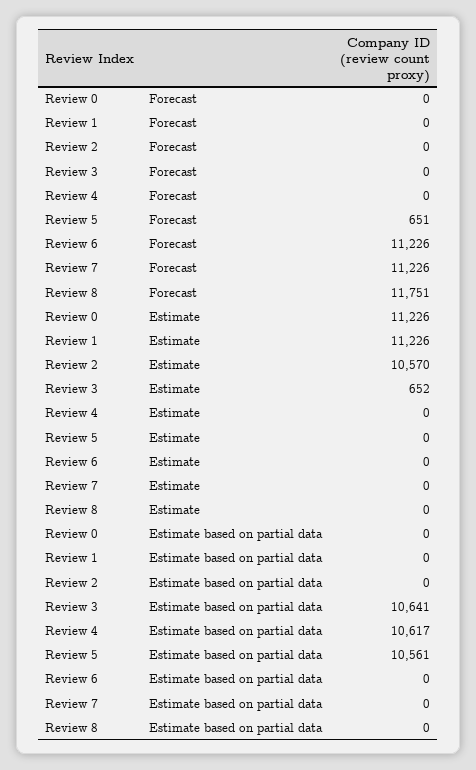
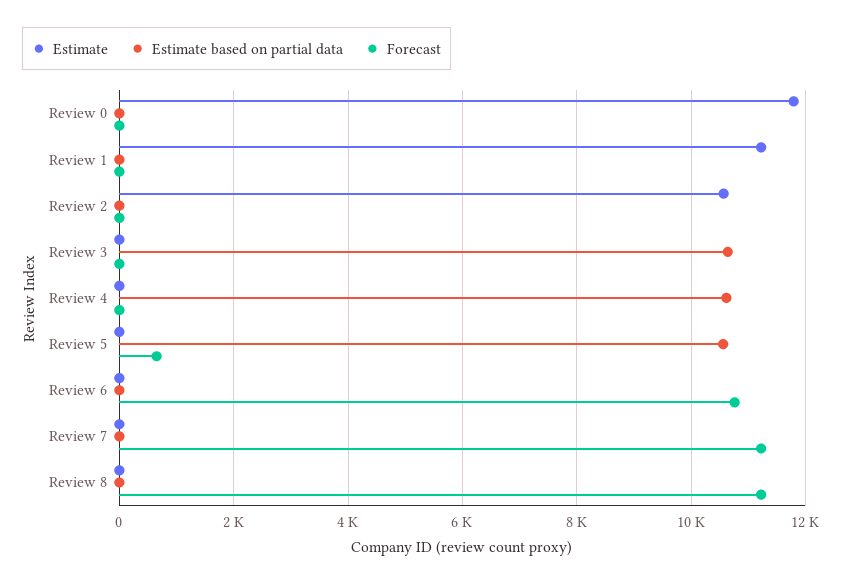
  {
    "Forecast": {
      "Review 0": 0,
      "Review 1": 0,
      "Review 2": 0,
      "Review 3": 0,
      "Review 4": 0,
      "Review 5": 651,
-     "Review 6": 11226,
+     "Review 6": 10800,
      "Review 7": 11226,
-     "Review 8": 11751
+     "Review 8": 11200
    },
    "Estimate": {
-     "Review 0": 11226,
+     "Review 0": 11800,
      "Review 1": 11226,
      "Review 2": 10570,
-     "Review 3": 652,
+     "Review 3": 0,
      "Review 4": 0,
      "Review 5": 0,
      "Review 6": 0,
      "Review 7": 0,
      "Review 8": 0
    },
    "Estimate based on partial data": {
      "Review 0": 0,
      "Review 1": 0,
      "Review 2": 0,
      "Review 3": 10641,
      "Review 4": 10617,
      "Review 5": 10561,
      "Review 6": 0,
      "Review 7": 0,
      "Review 8": 0
    }
  }

